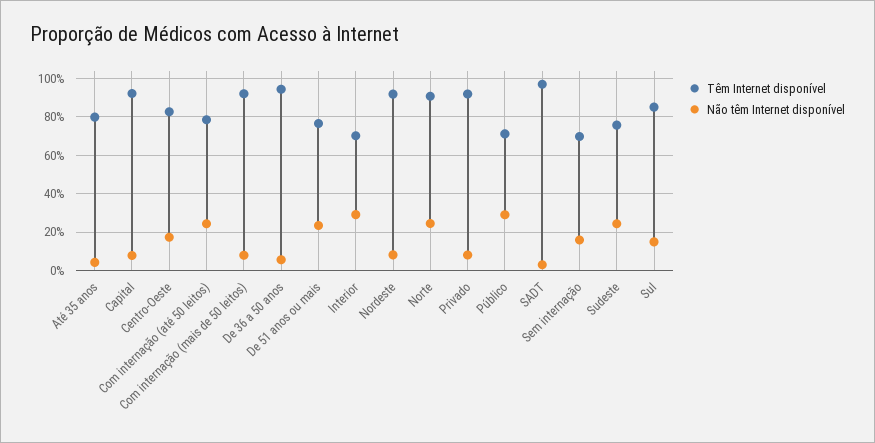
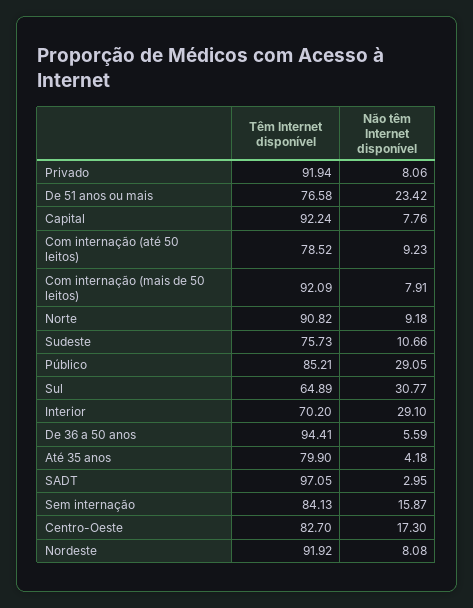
  {
    "Têm Internet disponível": {
      "Até 35 anos": 79.9,
      "Capital": 92.24,
      "Centro-Oeste": 82.7,
      "Com internação (até 50 leitos)": 78.52,
      "Com internação (mais de 50 leitos)": 92.09,
      "De 36 a 50 anos": 94.41,
      "De 51 anos ou mais": 76.58,
      "Interior": 70.2,
      "Nordeste": 91.92,
      "Norte": 90.82,
      "Privado": 91.94,
-     "Público": 70,
+     "Público": 85.21,
      "SADT": 97.05,
-     "Sem internação": 70,
+     "Sem internação": 84.13,
      "Sudeste": 75.73,
-     "Sul": 85
+     "Sul": 64.89
    },
    "Não têm Internet disponível": {
      "Até 35 anos": 4.18,
      "Capital": 7.76,
      "Centro-Oeste": 17.3,
-     "Com internação (até 50 leitos)": 25,
+     "Com internação (até 50 leitos)": 9.23,
      "Com internação (mais de 50 leitos)": 7.91,
      "De 36 a 50 anos": 5.59,
      "De 51 anos ou mais": 23.42,
      "Interior": 29.1,
      "Nordeste": 8.08,
-     "Norte": 25,
+     "Norte": 9.18,
      "Privado": 8.06,
      "Público": 29.05,
      "SADT": 2.95,
      "Sem internação": 15.87,
-     "Sudeste": 25,
+     "Sudeste": 10.66,
-     "Sul": 15
+     "Sul": 30.77
    }
  }

